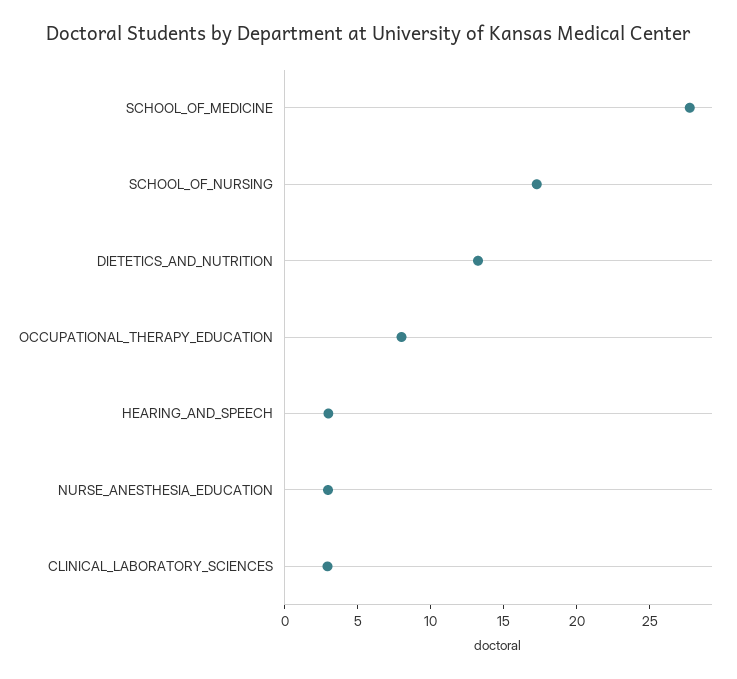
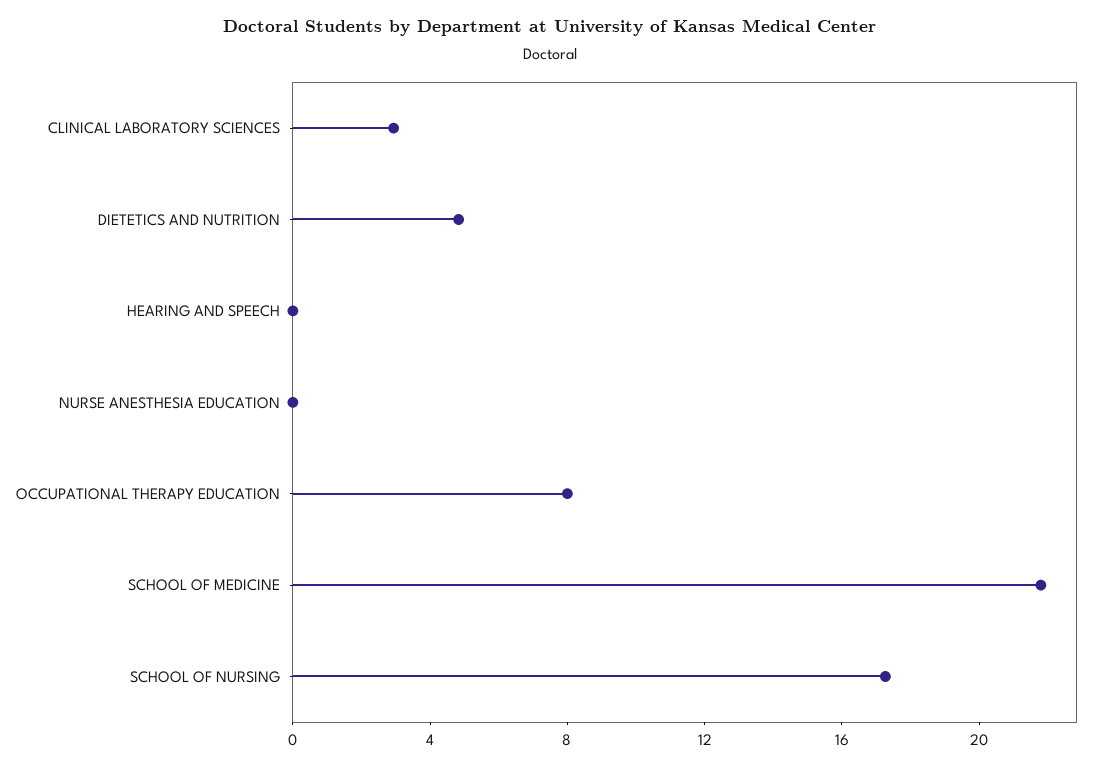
  {
-   "SCHOOL_OF_MEDICINE": 28,
+   "SCHOOL_OF_MEDICINE": 22,
    "SCHOOL_OF_NURSING": 17,
-   "DIETETICS_AND_NUTRITION": 13,
+   "DIETETICS_AND_NUTRITION": 5,
    "OCCUPATIONAL_THERAPY_EDUCATION": 8,
-   "HEARING_AND_SPEECH": 3,
+   "HEARING_AND_SPEECH": 0,
-   "NURSE_ANESTHESIA_EDUCATION": 3,
+   "NURSE_ANESTHESIA_EDUCATION": 0,
    "CLINICAL_LABORATORY_SCIENCES": 3
  }

